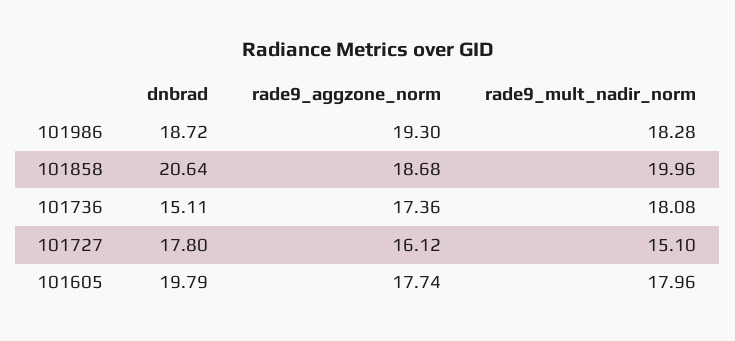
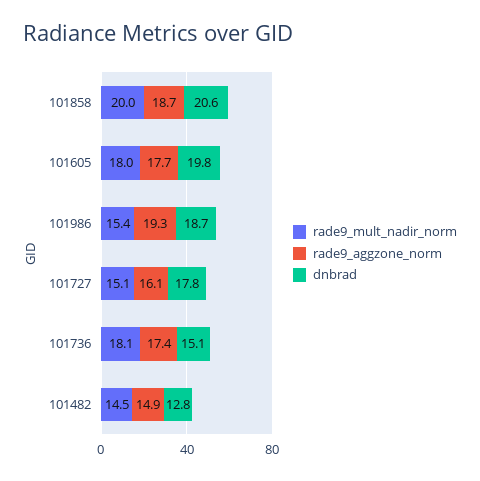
  {
    "dnbrad": {
      "101986": 18.72,
      "101858": 20.64,
      "101736": 15.11,
      "101727": 17.8,
-     "101605": 19.79
+     "101605": 19.79,
+     "101482": 12.8
    },
    "rade9_aggzone_norm": {
      "101986": 19.3,
      "101858": 18.68,
      "101736": 17.36,
      "101727": 16.12,
-     "101605": 17.74
+     "101605": 17.74,
+     "101482": 14.9
    },
    "rade9_mult_nadir_norm": {
-     "101986": 18.28,
+     "101986": 15.4,
      "101858": 19.96,
      "101736": 18.08,
      "101727": 15.1,
-     "101605": 17.96
+     "101605": 17.96,
+     "101482": 14.5
    }
  }

